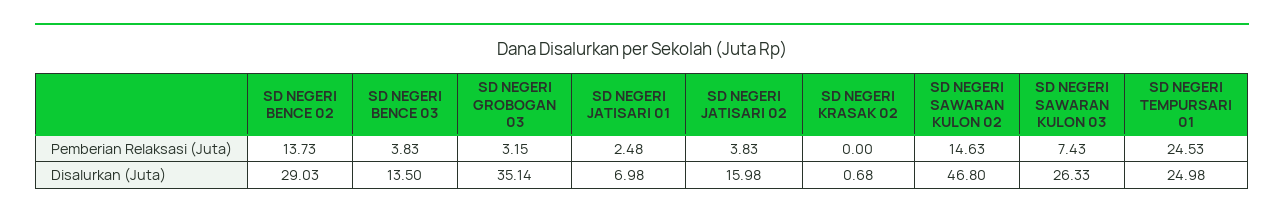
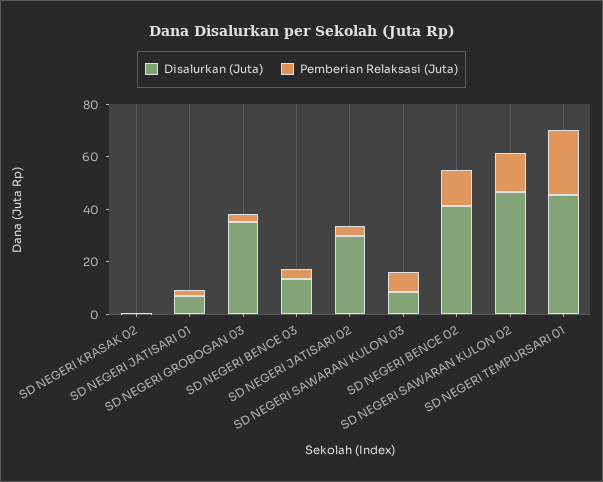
  {
    "Pemberian Relaksasi (Juta)": {
      "SD NEGERI BENCE 02": 13.73,
      "SD NEGERI BENCE 03": 3.83,
      "SD NEGERI GROBOGAN 03": 3.15,
      "SD NEGERI JATISARI 01": 2.48,
      "SD NEGERI JATISARI 02": 3.83,
      "SD NEGERI KRASAK 02": 0,
      "SD NEGERI SAWARAN KULON 02": 14.63,
      "SD NEGERI SAWARAN KULON 03": 7.43,
      "SD NEGERI TEMPURSARI 01": 24.53
    },
    "Disalurkan (Juta)": {
-     "SD NEGERI BENCE 02": 29.03,
+     "SD NEGERI BENCE 02": 40,
      "SD NEGERI BENCE 03": 13.5,
      "SD NEGERI GROBOGAN 03": 35.14,
      "SD NEGERI JATISARI 01": 6.98,
-     "SD NEGERI JATISARI 02": 15.98,
+     "SD NEGERI JATISARI 02": 30,
      "SD NEGERI KRASAK 02": 0.68,
      "SD NEGERI SAWARAN KULON 02": 46.8,
-     "SD NEGERI SAWARAN KULON 03": 26.33,
+     "SD NEGERI SAWARAN KULON 03": 10,
-     "SD NEGERI TEMPURSARI 01": 24.98
+     "SD NEGERI TEMPURSARI 01": 45
    }
  }

